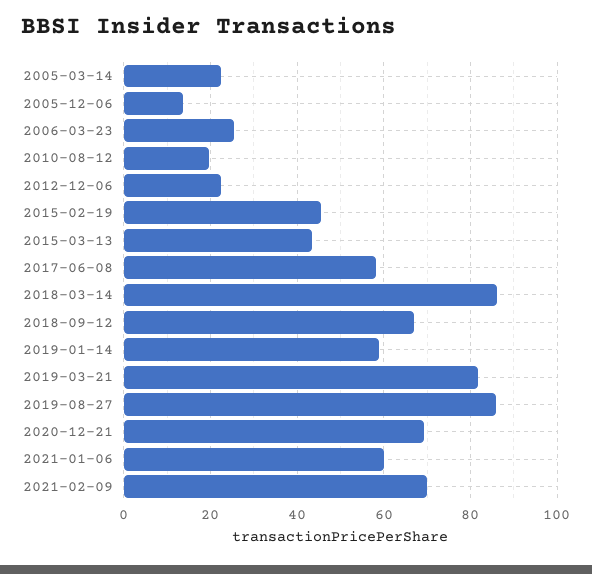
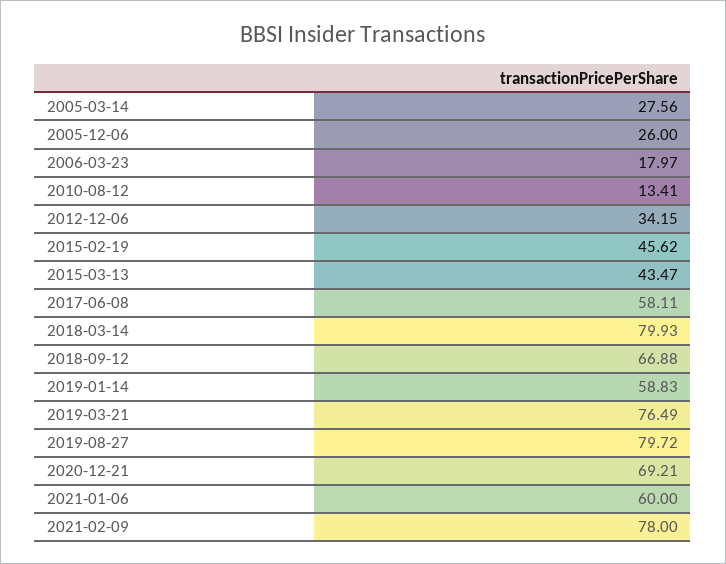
  {
-   "2005-03-14": 22,
+   "2005-03-14": 27.56,
-   "2005-12-06": 14,
+   "2005-12-06": 26,
-   "2006-03-23": 26,
+   "2006-03-23": 17.97,
-   "2010-08-12": 20,
+   "2010-08-12": 13.41,
-   "2012-12-06": 22,
+   "2012-12-06": 34.15,
    "2015-02-19": 45.62,
    "2015-03-13": 43.47,
    "2017-06-08": 58.11,
-   "2018-03-14": 86,
+   "2018-03-14": 79.93,
    "2018-09-12": 66.88,
    "2019-01-14": 58.83,
-   "2019-03-21": 82,
+   "2019-03-21": 76.49,
-   "2019-08-27": 86,
+   "2019-08-27": 79.72,
    "2020-12-21": 69.21,
    "2021-01-06": 60,
-   "2021-02-09": 70
+   "2021-02-09": 78
  }

